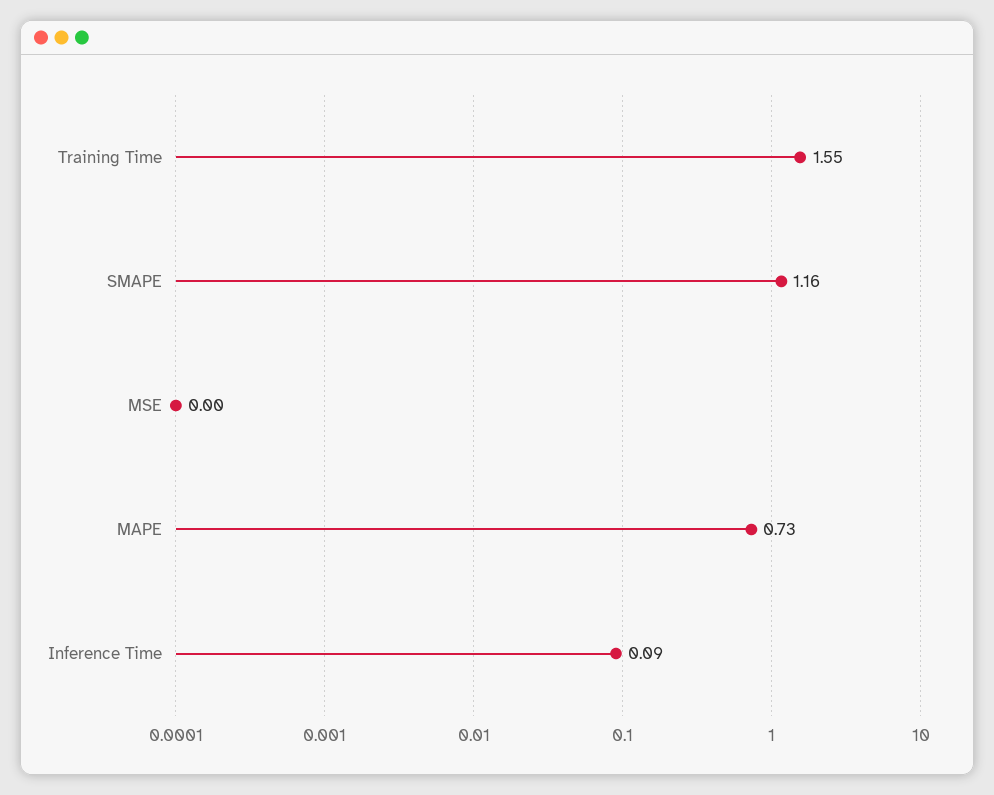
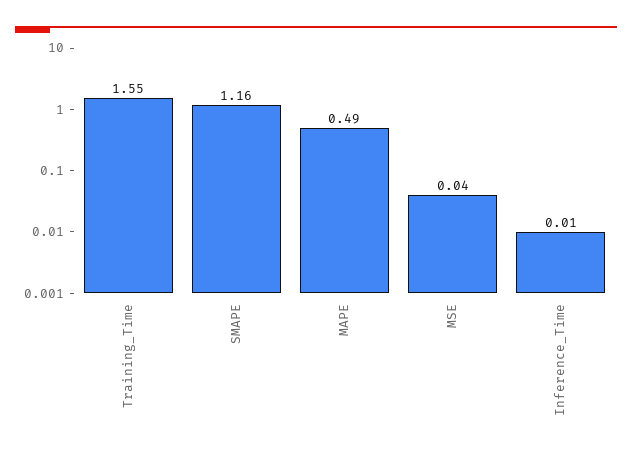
  {
    "Training Time": 1.55,
    "SMAPE": 1.16,
-   "MSE": 0,
+   "MSE": 0.04,
-   "MAPE": 0.73,
+   "MAPE": 0.49,
-   "Inference Time": 0.09
+   "Inference Time": 0.01
  }

